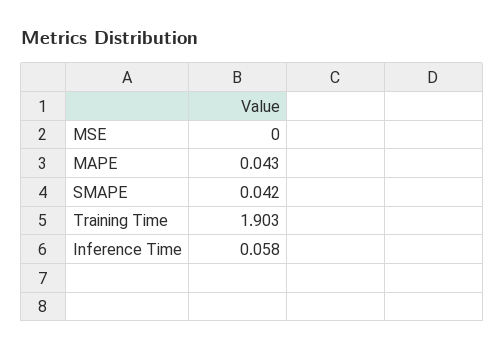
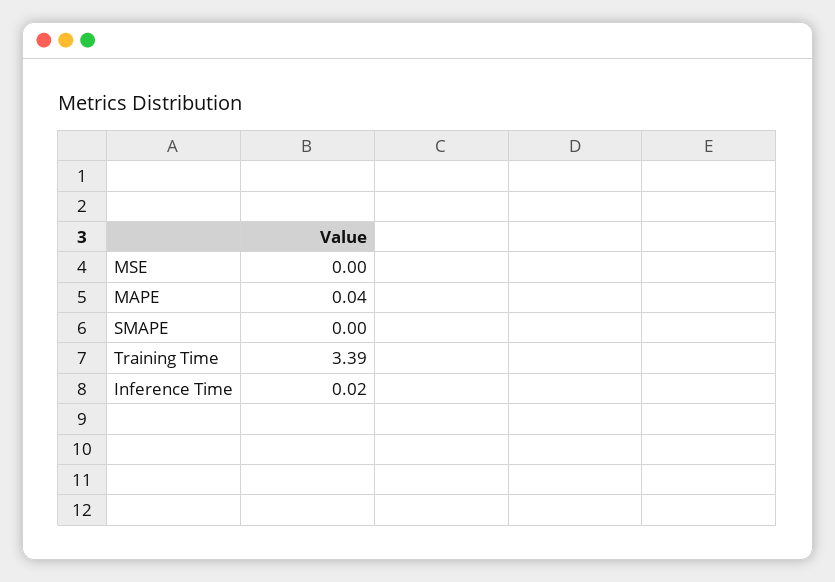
  {
    "MSE": 0,
    "MAPE": 0.043,
-   "SMAPE": 0.042,
+   "SMAPE": 0,
-   "Training Time": 1.903,
+   "Training Time": 3.39,
-   "Inference Time": 0.058
+   "Inference Time": 0.02
  }

